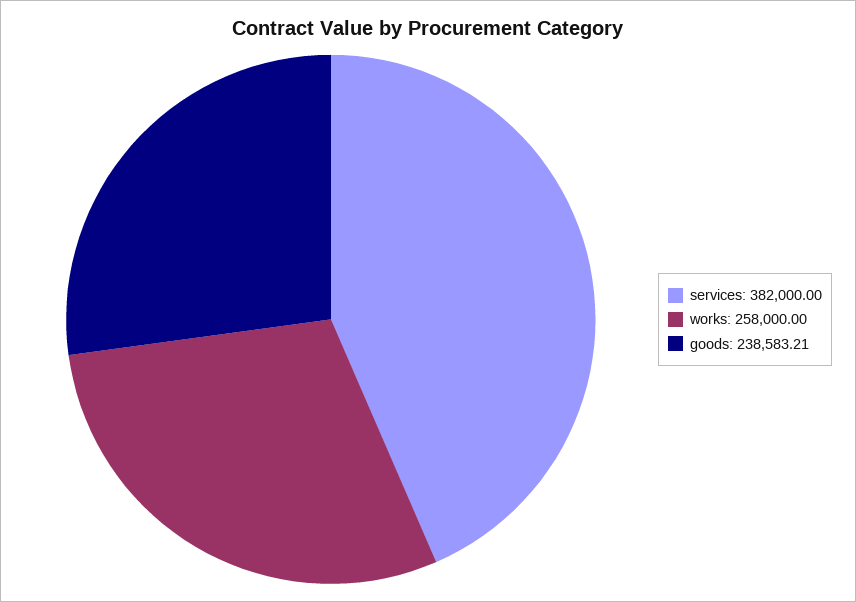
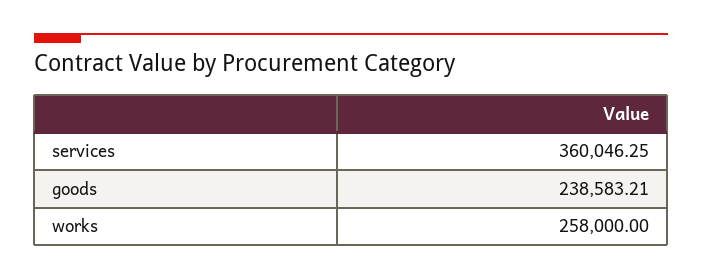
  {
-   "services": 382000,
+   "services": 360046.25,
    "works": 258000,
    "goods": 238583.21
  }

